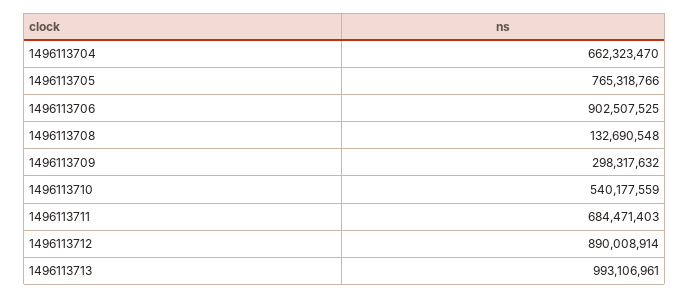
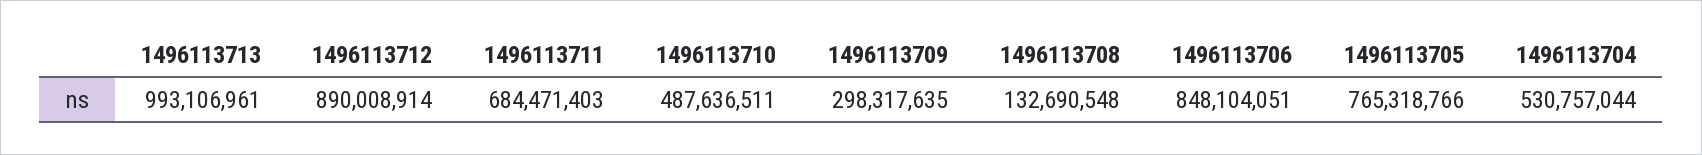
  {
-   "1496113704": 662323470,
+   "1496113704": 530757044,
    "1496113705": 765318766,
-   "1496113706": 902507525,
+   "1496113706": 848104051,
    "1496113708": 132690548,
-   "1496113709": 298317632,
+   "1496113709": 298317635,
-   "1496113710": 540177559,
+   "1496113710": 487636511,
    "1496113711": 684471403,
    "1496113712": 890008914,
    "1496113713": 993106961
  }

